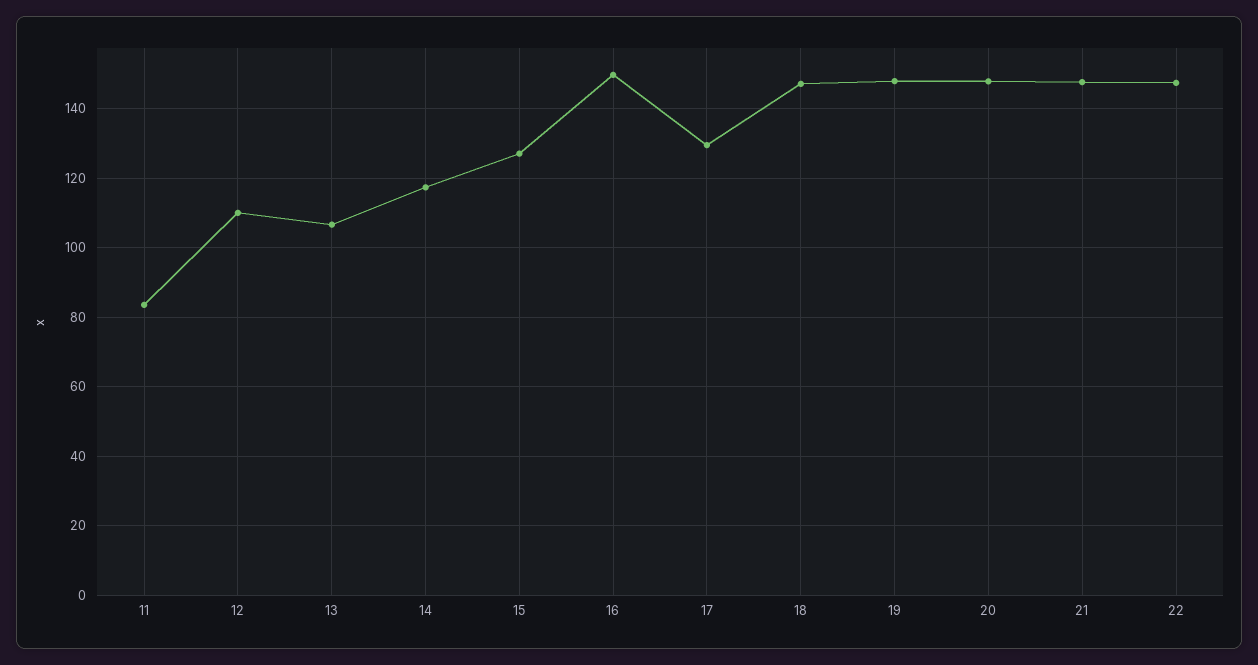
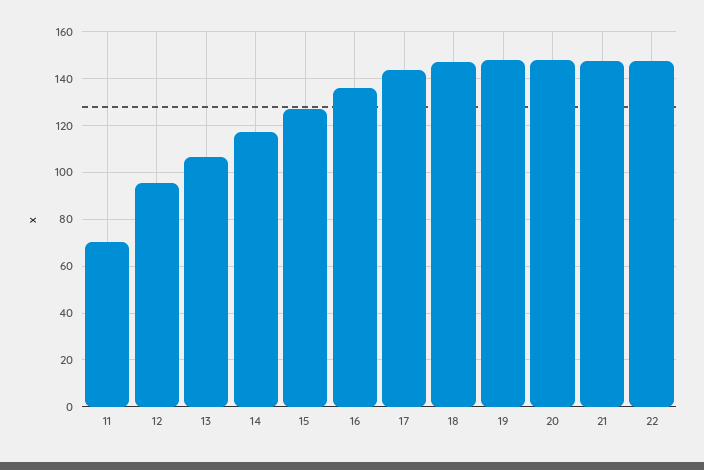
  {
-   "11": 84,
+   "11": 70,
-   "12": 110,
+   "12": 95,
    "13": 106,
    "14": 118,
    "15": 128,
-   "16": 150,
+   "16": 135,
-   "17": 130,
+   "17": 145,
    "18": 148,
    "19": 148,
    "20": 148,
    "21": 148,
    "22": 148
  }

